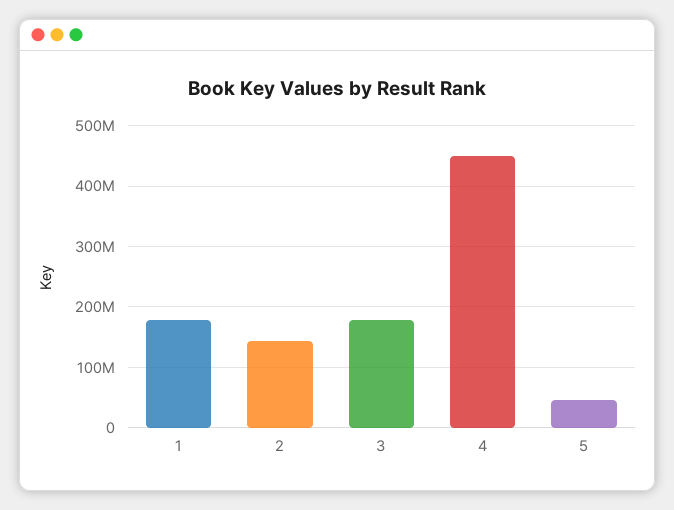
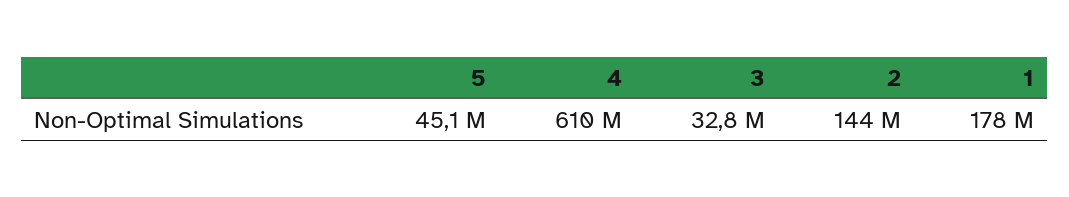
  {
    "1": 178000000,
    "2": 144000000,
-   "3": 180000000,
+   "3": 32800000,
-   "4": 450000000,
+   "4": 610000000,
    "5": 45100000
  }

